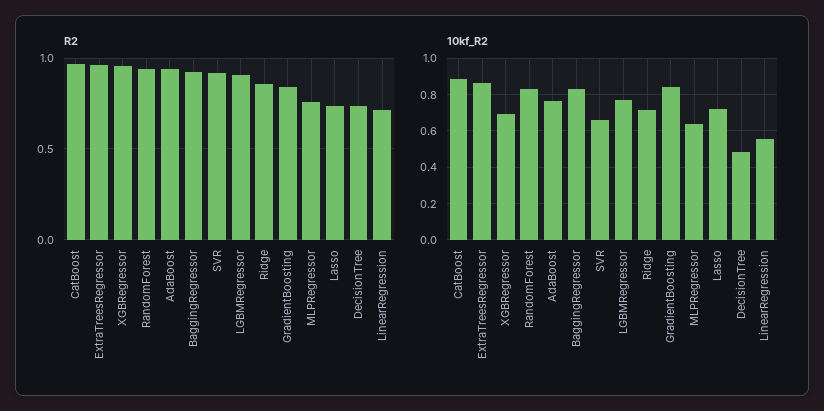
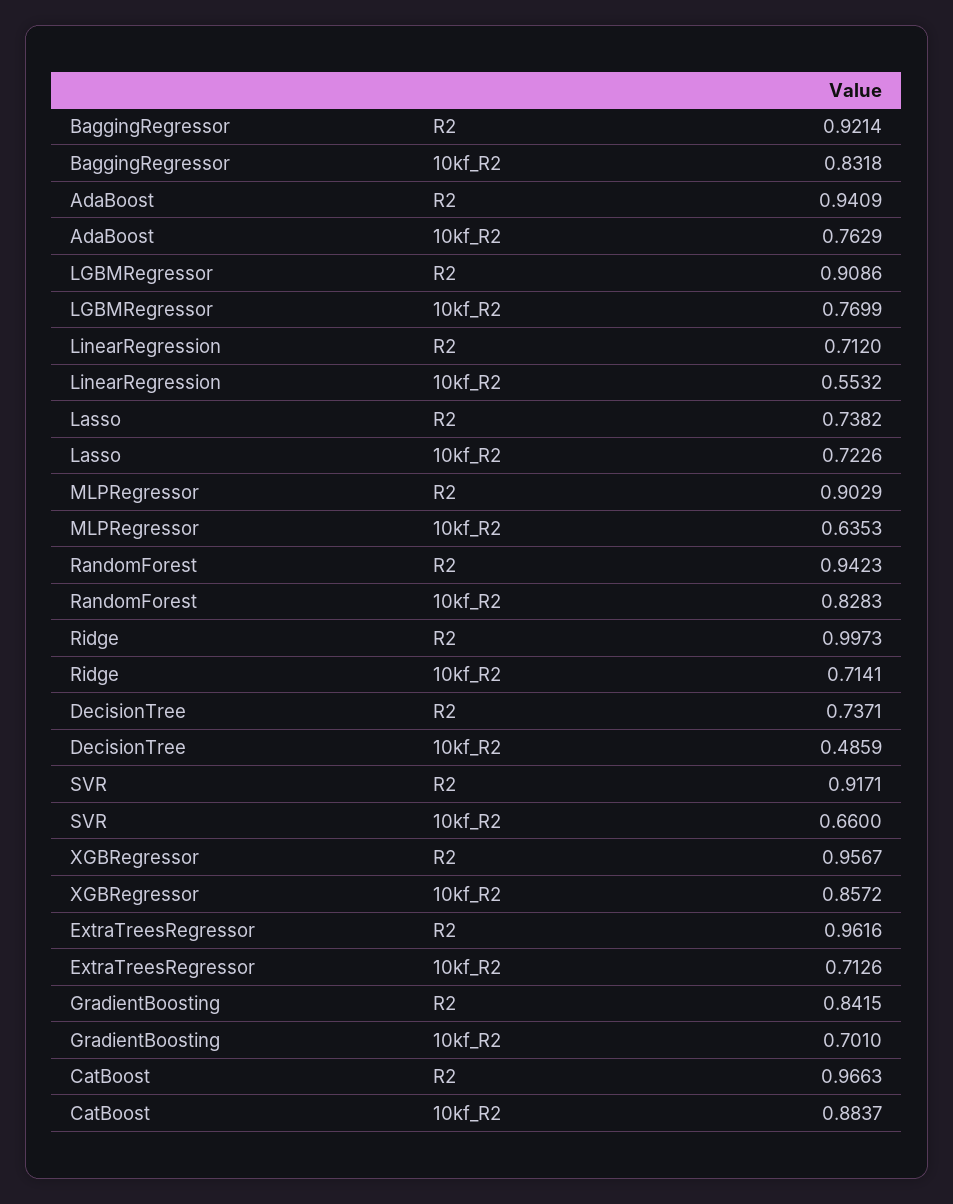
  {
    "R2": {
      "CatBoost": 0.9663,
      "ExtraTreesRegressor": 0.9616,
      "XGBRegressor": 0.9567,
      "RandomForest": 0.9423,
      "AdaBoost": 0.9409,
      "BaggingRegressor": 0.9214,
      "SVR": 0.9171,
      "LGBMRegressor": 0.9086,
-     "Ridge": 0.85,
+     "Ridge": 0.9973,
      "GradientBoosting": 0.8415,
-     "MLPRegressor": 0.75,
+     "MLPRegressor": 0.9029,
      "Lasso": 0.7382,
      "DecisionTree": 0.7371,
      "LinearRegression": 0.712
    },
    "10kf_R2": {
      "CatBoost": 0.8837,
-     "ExtraTreesRegressor": 0.85,
+     "ExtraTreesRegressor": 0.7126,
-     "XGBRegressor": 0.7,
+     "XGBRegressor": 0.8572,
      "RandomForest": 0.8283,
      "AdaBoost": 0.7629,
      "BaggingRegressor": 0.8318,
      "SVR": 0.66,
      "LGBMRegressor": 0.7699,
      "Ridge": 0.7141,
-     "GradientBoosting": 0.85,
+     "GradientBoosting": 0.701,
      "MLPRegressor": 0.6353,
      "Lasso": 0.7226,
      "DecisionTree": 0.4859,
      "LinearRegression": 0.5532
    }
  }

